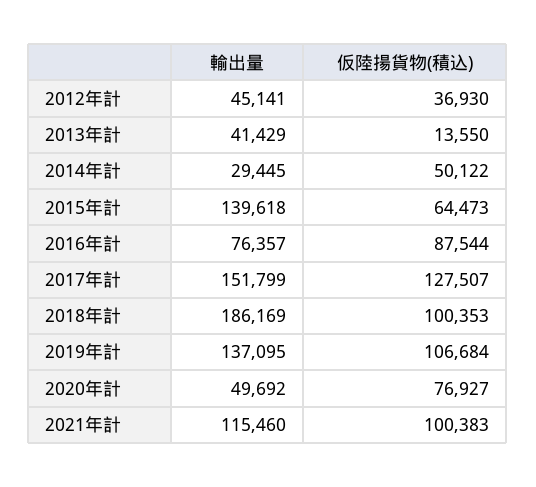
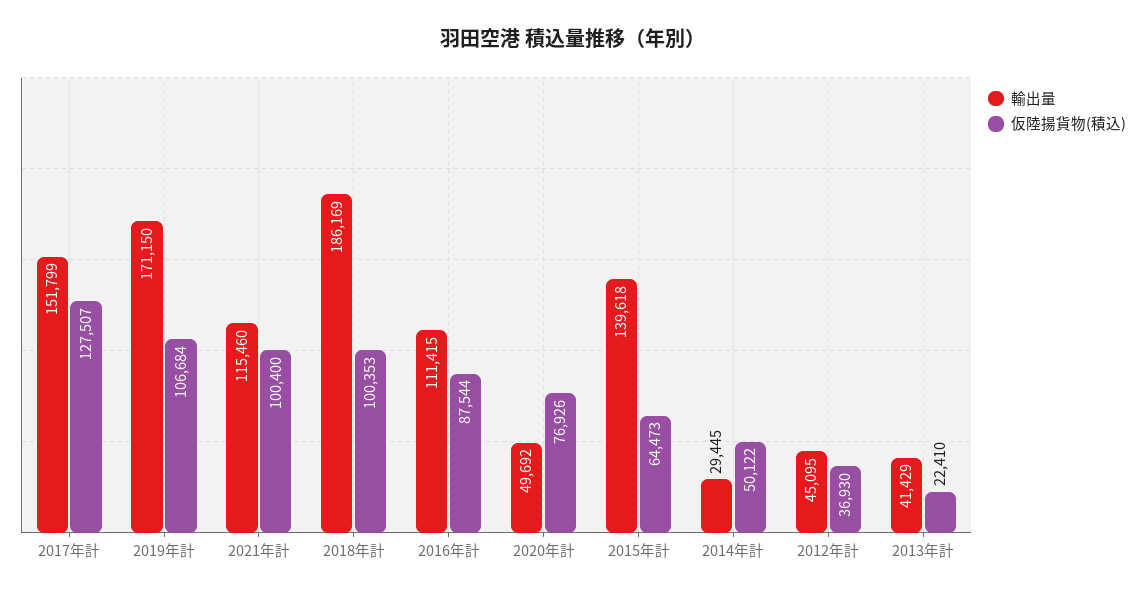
  {
    "輸出量": {
-     "2012年計": 45141,
+     "2012年計": 45095,
      "2013年計": 41429,
      "2014年計": 29445,
      "2015年計": 139618,
-     "2016年計": 76357,
+     "2016年計": 111415,
      "2017年計": 151799,
      "2018年計": 186169,
-     "2019年計": 137095,
+     "2019年計": 171150,
      "2020年計": 49692,
      "2021年計": 115460
    },
    "仮陸揚貨物(積込)": {
      "2012年計": 36930,
-     "2013年計": 13550,
+     "2013年計": 22410,
      "2014年計": 50122,
      "2015年計": 64473,
      "2016年計": 87544,
      "2017年計": 127507,
      "2018年計": 100353,
      "2019年計": 106684,
-     "2020年計": 76927,
+     "2020年計": 76926,
-     "2021年計": 100383
+     "2021年計": 100400
    }
  }

